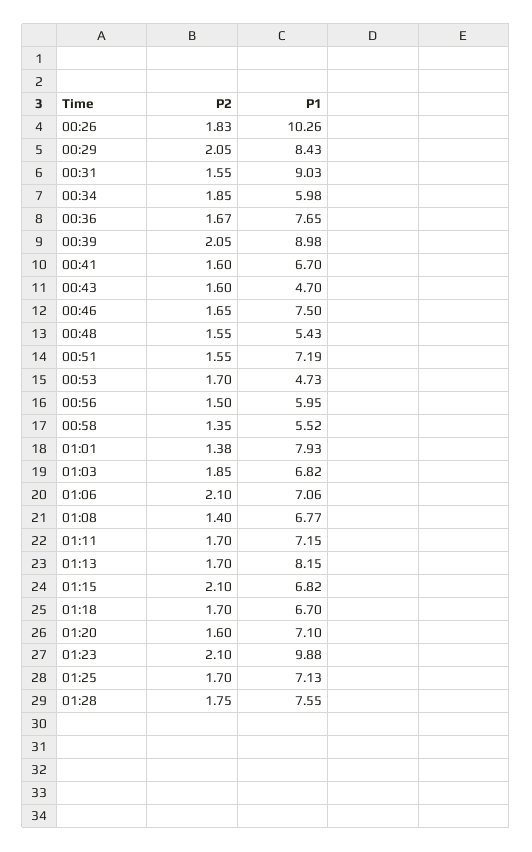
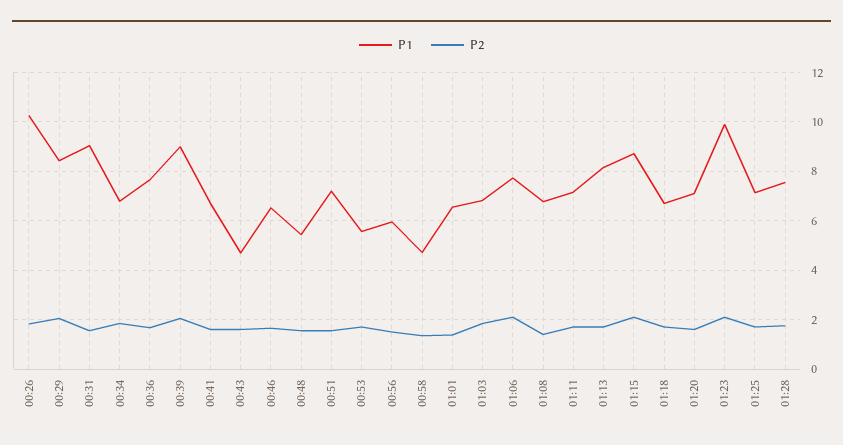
  {
    "P2": {
      "00:26": 1.83,
      "00:29": 2.05,
      "00:31": 1.55,
      "00:34": 1.85,
      "00:36": 1.67,
      "00:39": 2.05,
      "00:41": 1.6,
      "00:43": 1.6,
      "00:46": 1.65,
      "00:48": 1.55,
      "00:51": 1.55,
      "00:53": 1.7,
      "00:56": 1.5,
      "00:58": 1.35,
      "01:01": 1.38,
      "01:03": 1.85,
      "01:06": 2.1,
      "01:08": 1.4,
      "01:11": 1.7,
      "01:13": 1.7,
      "01:15": 2.1,
      "01:18": 1.7,
      "01:20": 1.6,
      "01:23": 2.1,
      "01:25": 1.7,
      "01:28": 1.75
    },
    "P1": {
      "00:26": 10.26,
      "00:29": 8.43,
      "00:31": 9.03,
-     "00:34": 5.98,
+     "00:34": 6.75,
      "00:36": 7.65,
      "00:39": 8.98,
      "00:41": 6.7,
      "00:43": 4.7,
-     "00:46": 7.5,
+     "00:46": 6.5,
      "00:48": 5.43,
      "00:51": 7.19,
-     "00:53": 4.73,
+     "00:53": 5.5,
      "00:56": 5.95,
-     "00:58": 5.52,
+     "00:58": 4.75,
-     "01:01": 7.93,
+     "01:01": 6.5,
      "01:03": 6.82,
-     "01:06": 7.06,
+     "01:06": 7.75,
      "01:08": 6.77,
      "01:11": 7.15,
      "01:13": 8.15,
-     "01:15": 6.82,
+     "01:15": 8.75,
      "01:18": 6.7,
      "01:20": 7.1,
      "01:23": 9.88,
      "01:25": 7.13,
      "01:28": 7.55
    }
  }

